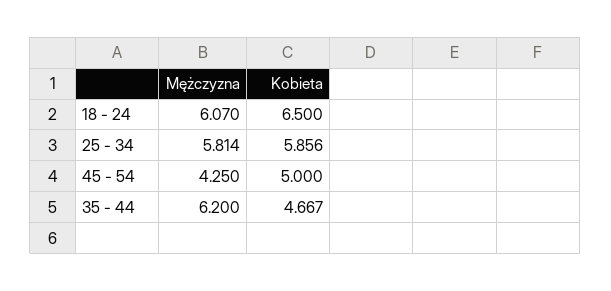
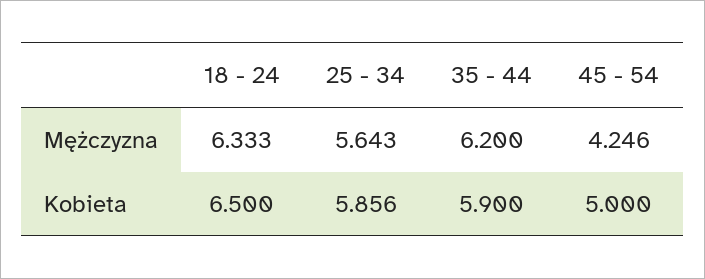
  {
    "Mężczyzna": {
-     "18 - 24": 6.07,
+     "18 - 24": 6.333,
-     "25 - 34": 5.814,
+     "25 - 34": 5.643,
-     "45 - 54": 4.25,
+     "45 - 54": 4.246,
      "35 - 44": 6.2
    },
    "Kobieta": {
      "18 - 24": 6.5,
      "25 - 34": 5.856,
      "45 - 54": 5,
-     "35 - 44": 4.667
+     "35 - 44": 5.9
    }
  }

